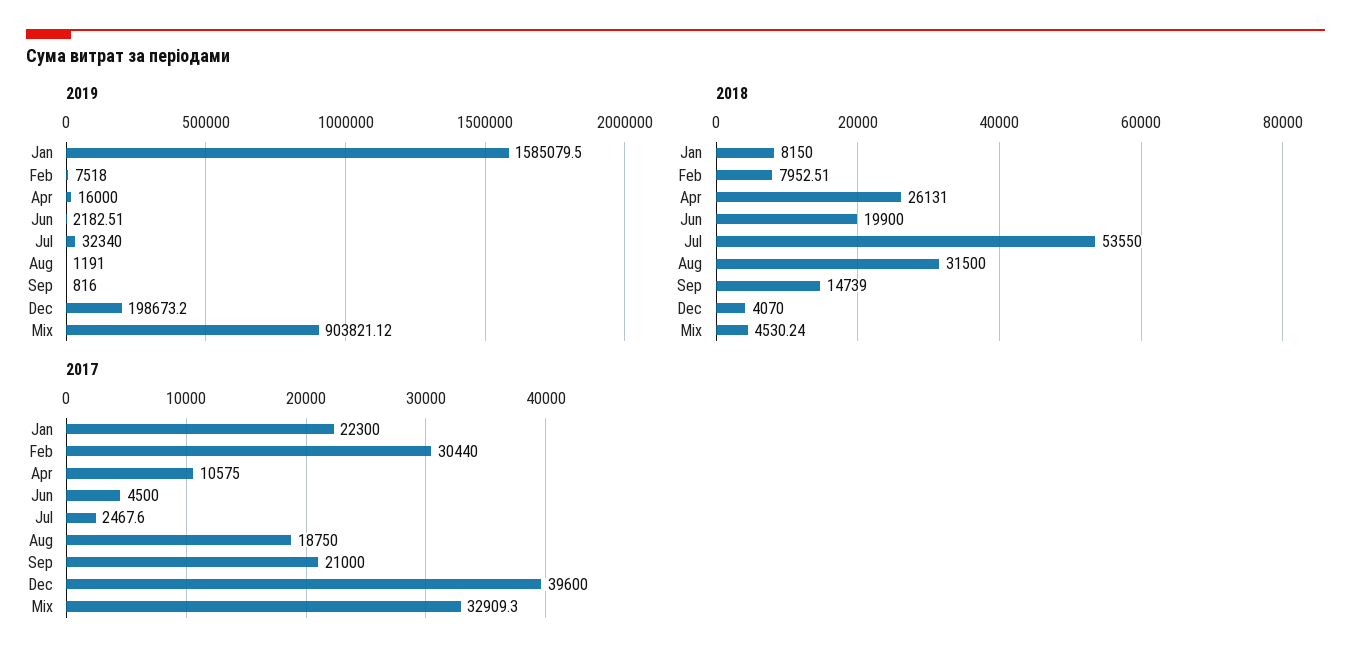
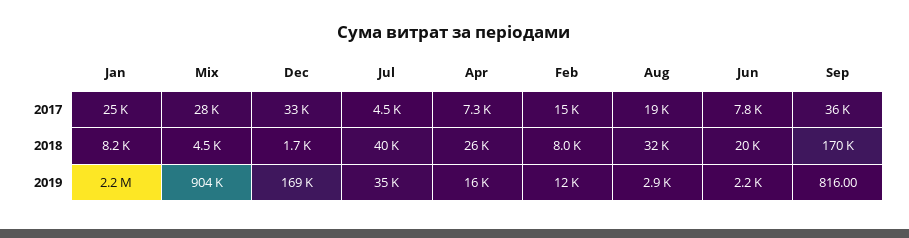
  {
    "2019": {
-     "Jan": 1585079.5,
+     "Jan": 2200000,
-     "Feb": 7518,
+     "Feb": 12000,
      "Apr": 16000,
      "Jun": 2182.51,
-     "Jul": 32340,
+     "Jul": 35000,
-     "Aug": 1191,
+     "Aug": 2900,
      "Sep": 816,
-     "Dec": 198673.2,
+     "Dec": 169000,
      "Mix": 903821.12
    },
    "2018": {
      "Jan": 8150,
      "Feb": 7952.51,
      "Apr": 26131,
      "Jun": 19900,
-     "Jul": 53550,
+     "Jul": 40000,
      "Aug": 31500,
-     "Sep": 14739,
+     "Sep": 170000,
-     "Dec": 4070,
+     "Dec": 1700,
      "Mix": 4530.24
    },
    "2017": {
-     "Jan": 22300,
+     "Jan": 25000,
-     "Feb": 30440,
+     "Feb": 15000,
-     "Apr": 10575,
+     "Apr": 7300,
-     "Jun": 4500,
+     "Jun": 7800,
-     "Jul": 2467.6,
+     "Jul": 4500,
      "Aug": 18750,
-     "Sep": 21000,
+     "Sep": 36000,
-     "Dec": 39600,
+     "Dec": 33000,
-     "Mix": 32909.3
+     "Mix": 28000
    }
  }

